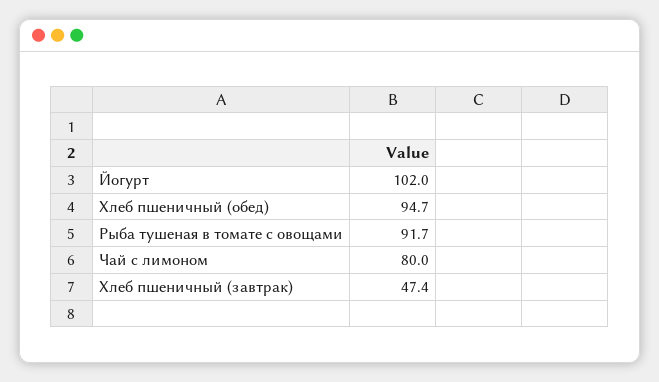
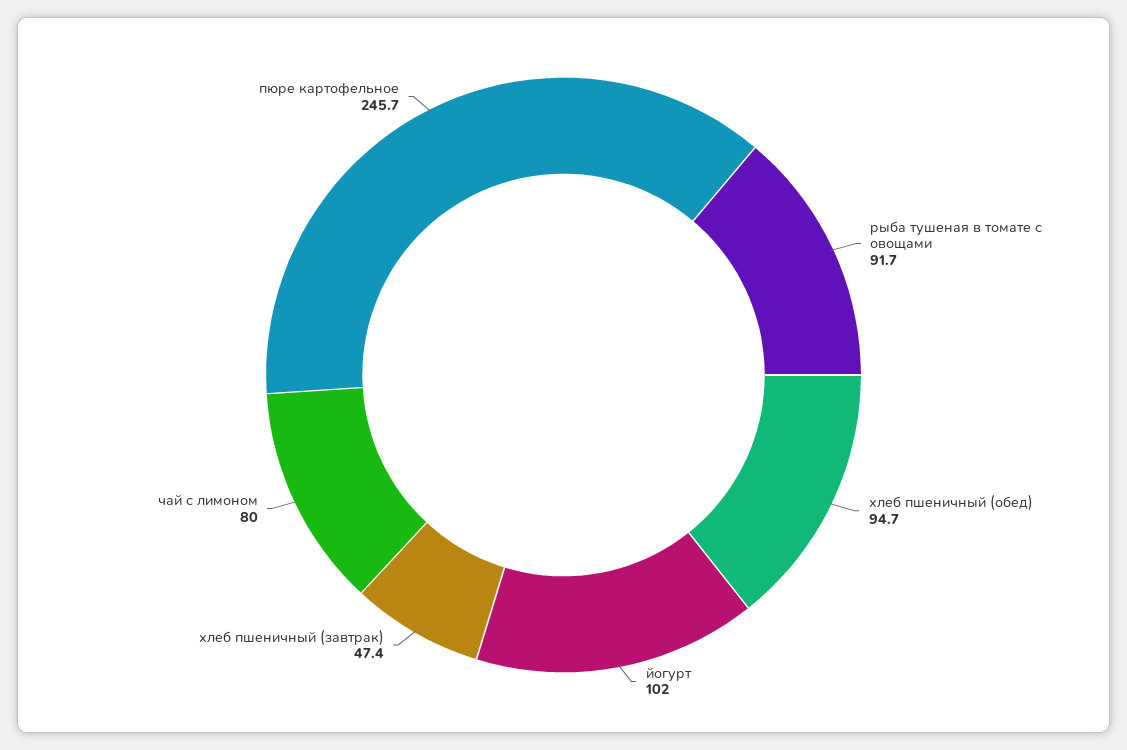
  {
    "Йогурт": 102,
    "Хлеб пшеничный (обед)": 94.7,
    "Рыба тушеная в томате с овощами": 91.7,
    "Чай с лимоном": 80,
-   "Хлеб пшеничный (завтрак)": 47.4
+   "Хлеб пшеничный (завтрак)": 47.4,
+   "пюре картофельное": 245.7
  }

